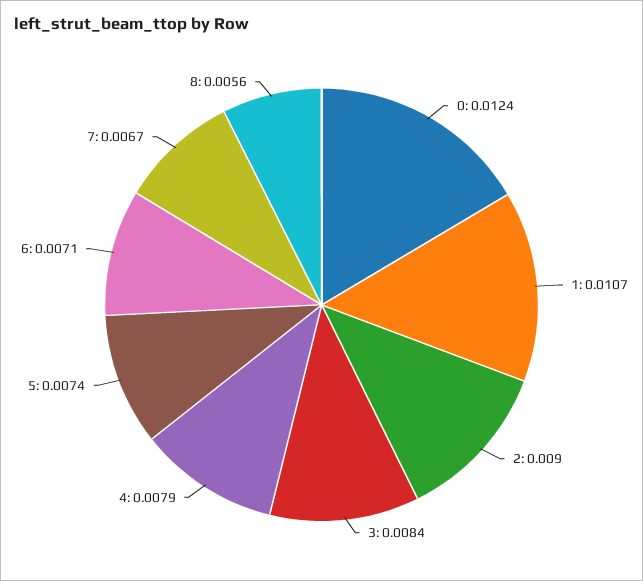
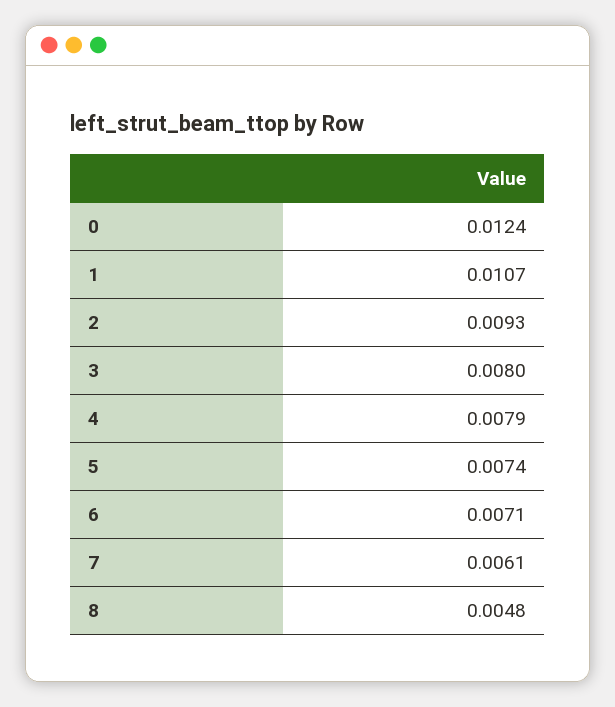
  {
    "0": 0.0124,
    "1": 0.0107,
-   "2": 0.009,
+   "2": 0.0093,
-   "3": 0.0084,
+   "3": 0.008,
    "4": 0.0079,
    "5": 0.0074,
    "6": 0.0071,
-   "7": 0.0067,
+   "7": 0.0061,
-   "8": 0.0056
+   "8": 0.0048
  }

